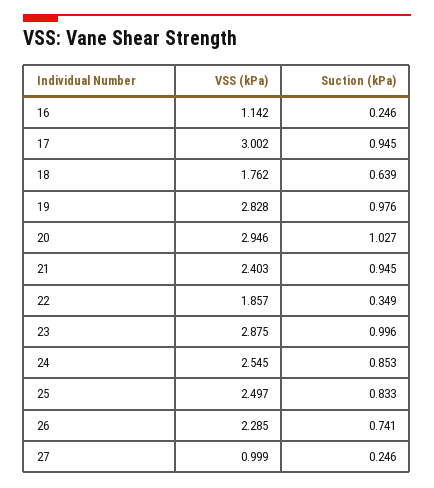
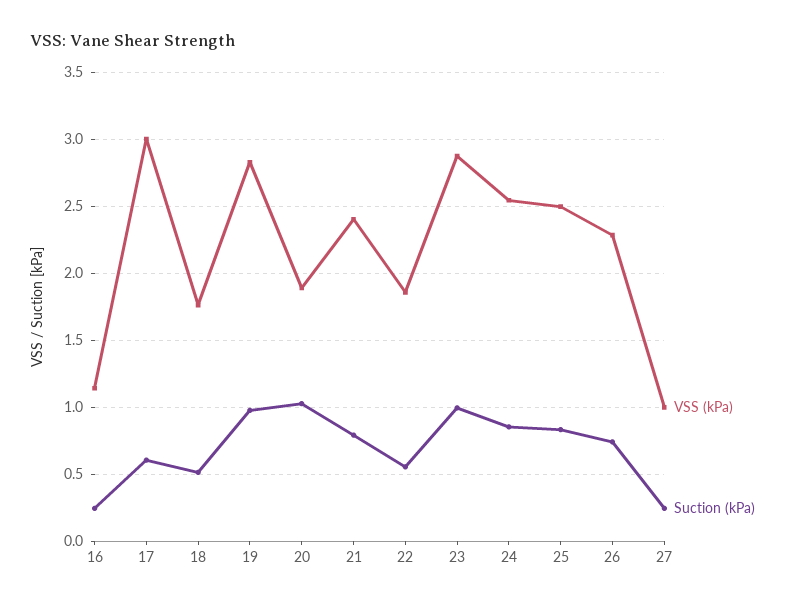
  {
    "VSS (kPa)": {
      "16": 1.142,
      "17": 3.002,
      "18": 1.762,
      "19": 2.828,
-     "20": 2.946,
+     "20": 1.9,
      "21": 2.403,
      "22": 1.857,
      "23": 2.875,
      "24": 2.545,
      "25": 2.497,
      "26": 2.285,
      "27": 0.999
    },
    "Suction (kPa)": {
      "16": 0.246,
-     "17": 0.945,
+     "17": 0.6,
-     "18": 0.639,
+     "18": 0.5,
      "19": 0.976,
      "20": 1.027,
-     "21": 0.945,
+     "21": 0.8,
-     "22": 0.349,
+     "22": 0.55,
      "23": 0.996,
      "24": 0.853,
      "25": 0.833,
      "26": 0.741,
      "27": 0.246
    }
  }

